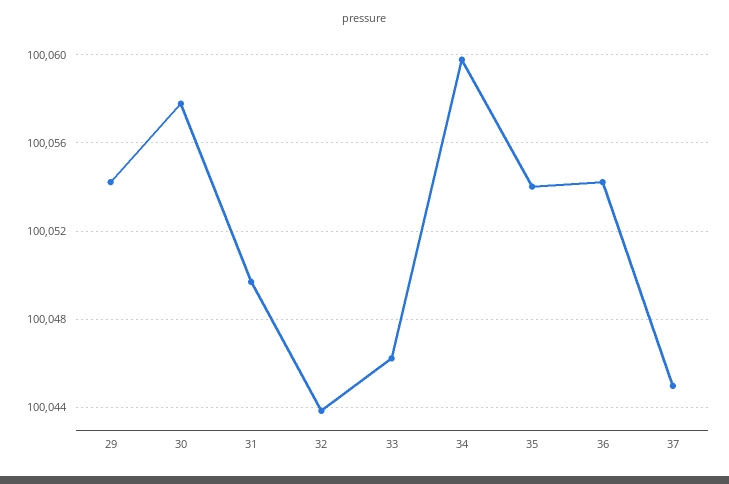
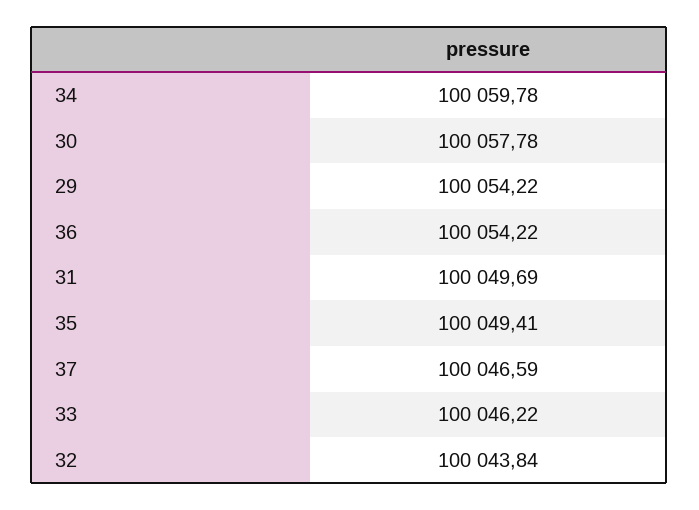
  {
    "29": 100054.22,
    "30": 100057.78,
    "31": 100049.69,
    "32": 100043.84,
    "33": 100046.22,
    "34": 100059.78,
-   "35": 100054,
+   "35": 100049.41,
    "36": 100054.22,
-   "37": 100045
+   "37": 100046.59
  }

